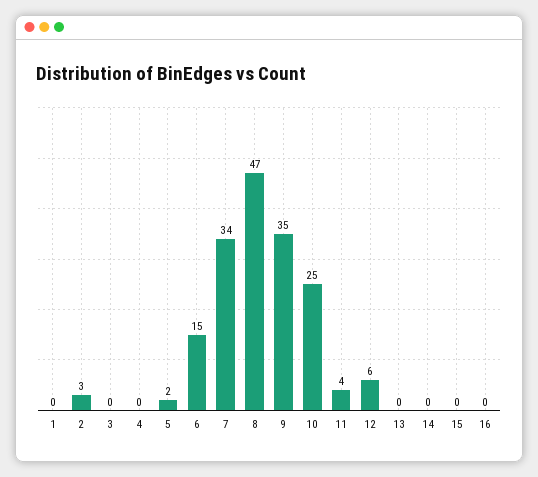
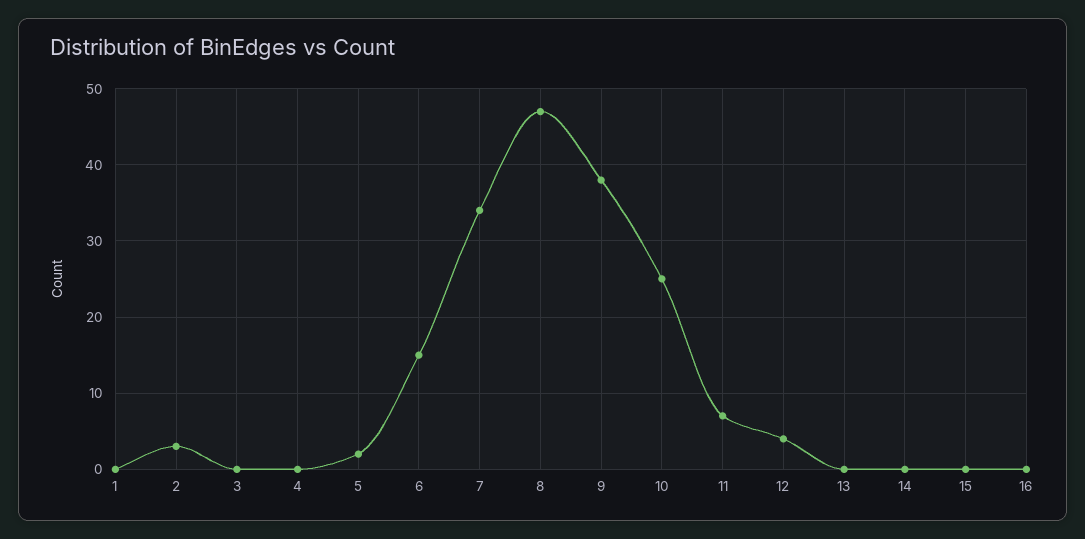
  {
    "1": 0,
    "2": 3,
    "3": 0,
    "4": 0,
    "5": 2,
    "6": 15,
    "7": 34,
    "8": 47,
-   "9": 35,
+   "9": 38,
    "10": 25,
-   "11": 4,
+   "11": 7,
-   "12": 6,
+   "12": 4,
    "13": 0,
    "14": 0,
    "15": 0,
    "16": 0
  }

